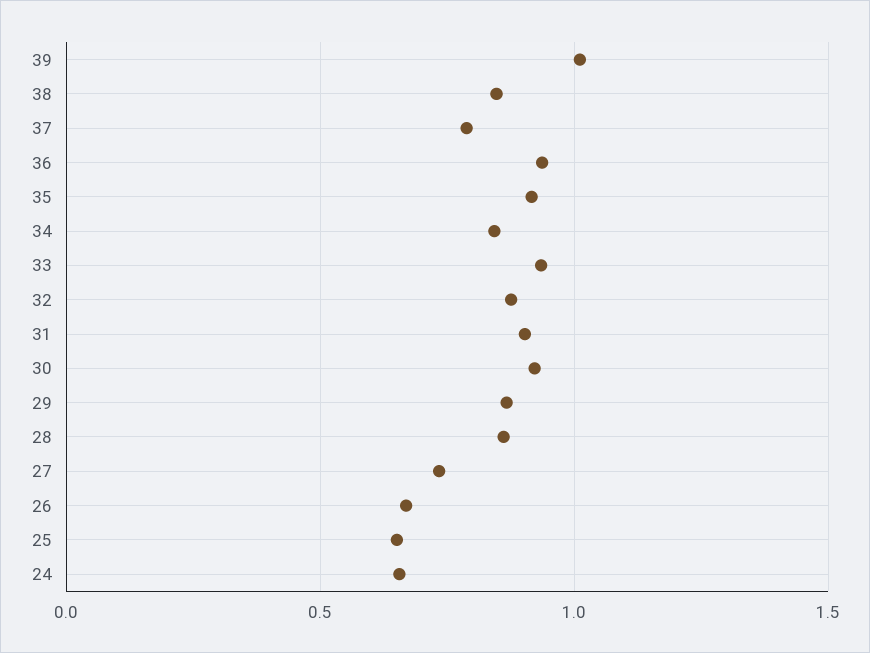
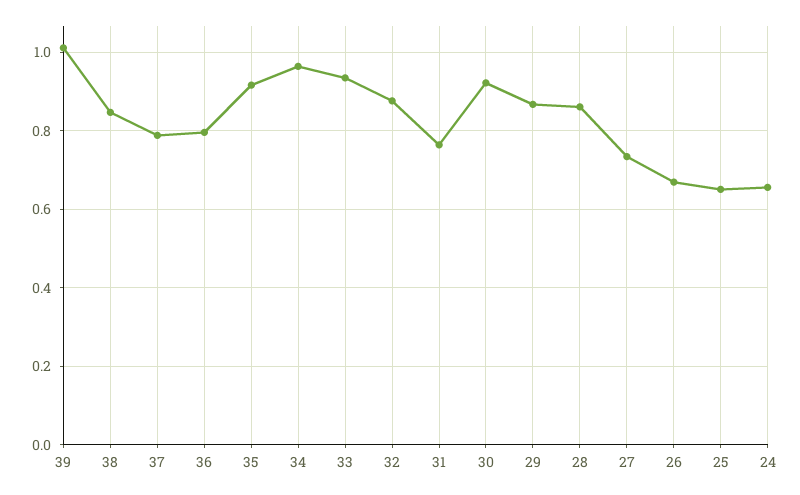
  {
    "39": 1.02,
    "38": 0.84,
    "37": 0.78,
-   "36": 0.95,
+   "36": 0.8,
    "35": 0.92,
-   "34": 0.85,
+   "34": 0.96,
    "33": 0.94,
    "32": 0.88,
-   "31": 0.9,
+   "31": 0.76,
    "30": 0.92,
    "29": 0.86,
    "28": 0.86,
    "27": 0.74,
    "26": 0.66,
    "25": 0.66,
    "24": 0.66
  }

